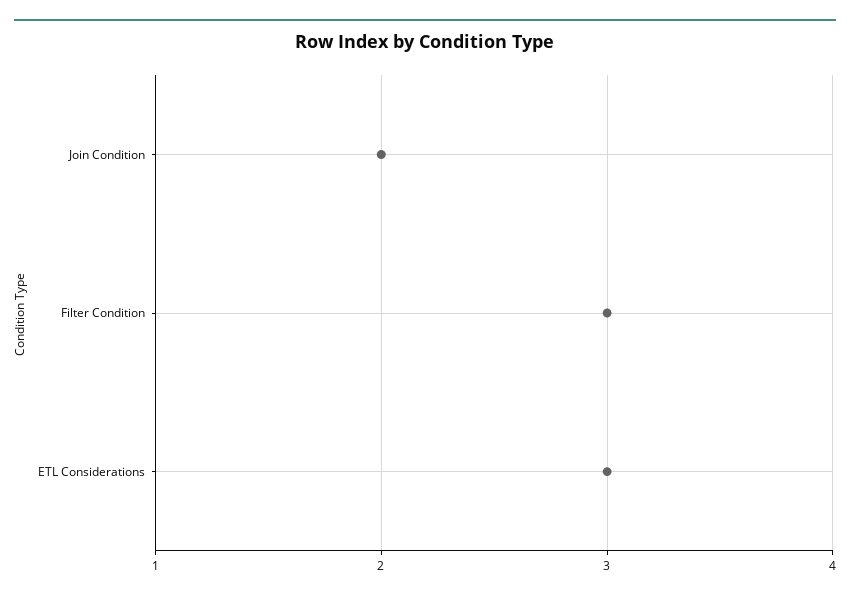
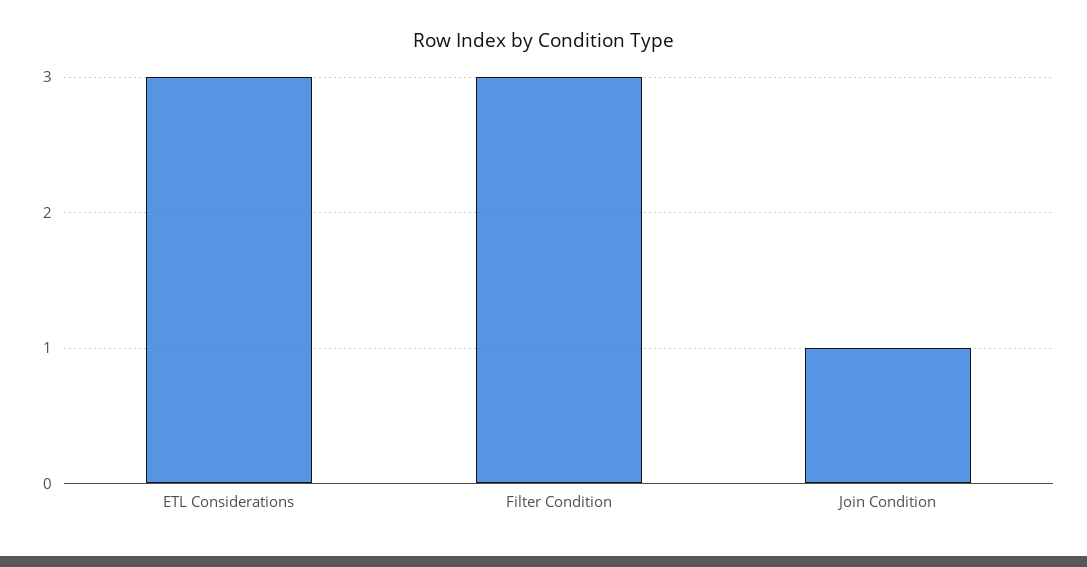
  {
-   "Join Condition": 2,
+   "Join Condition": 1,
    "Filter Condition": 3,
    "ETL Considerations": 3
  }

